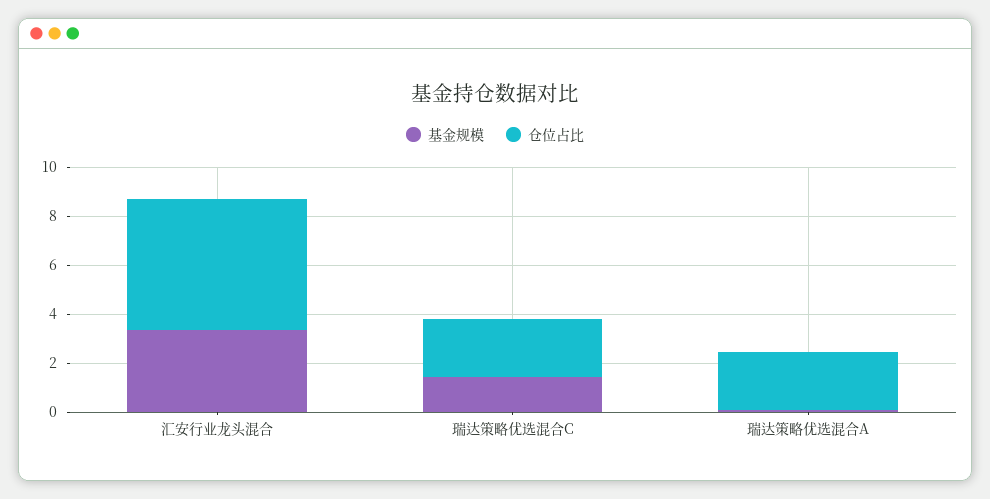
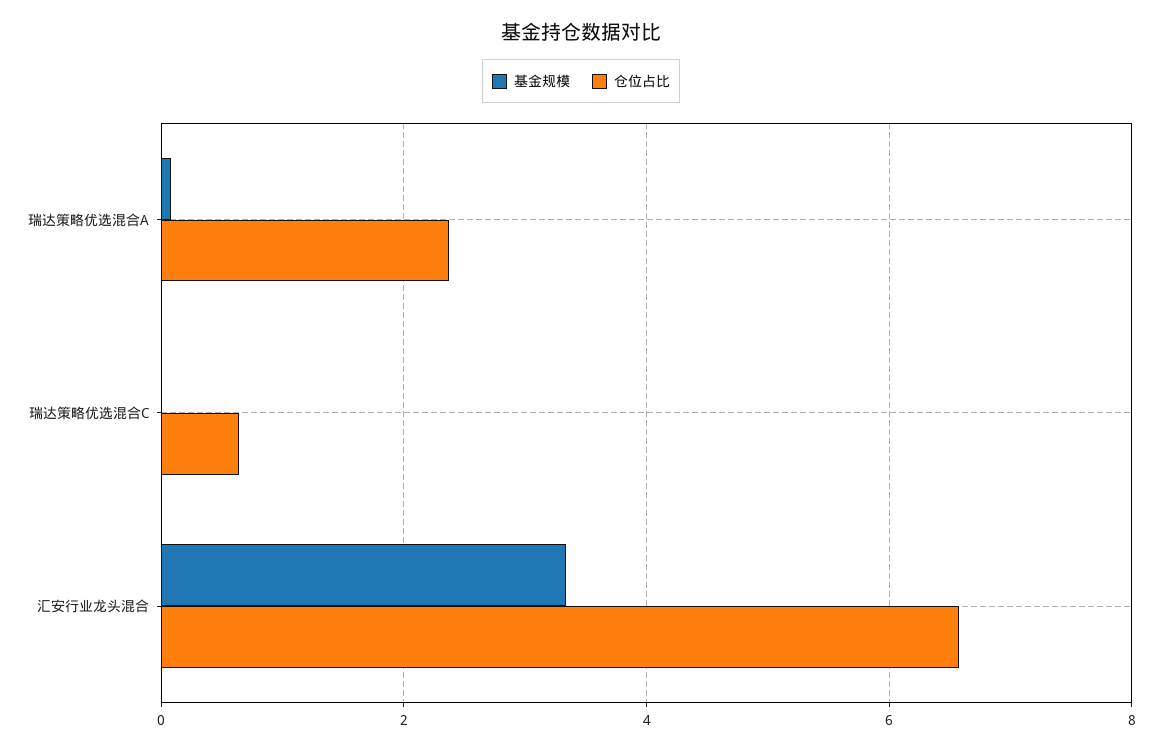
  {
    "基金规模": {
      "汇安行业龙头混合": 3.4,
-     "瑞达策略优选混合C": 1.5,
+     "瑞达策略优选混合C": 0,
      "瑞达策略优选混合A": 0
    },
    "仓位占比": {
-     "汇安行业龙头混合": 5.5,
+     "汇安行业龙头混合": 6.6,
-     "瑞达策略优选混合C": 2.5,
+     "瑞达策略优选混合C": 0.6,
      "瑞达策略优选混合A": 2.4
    }
  }

